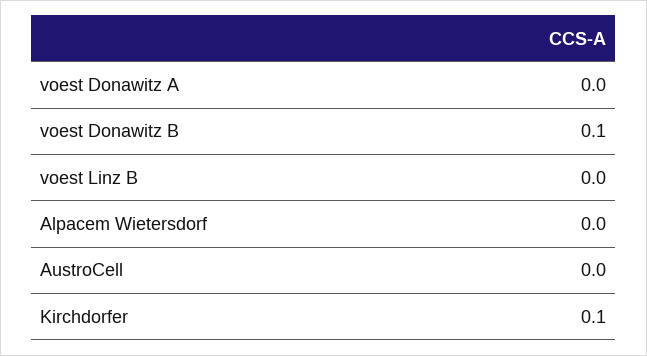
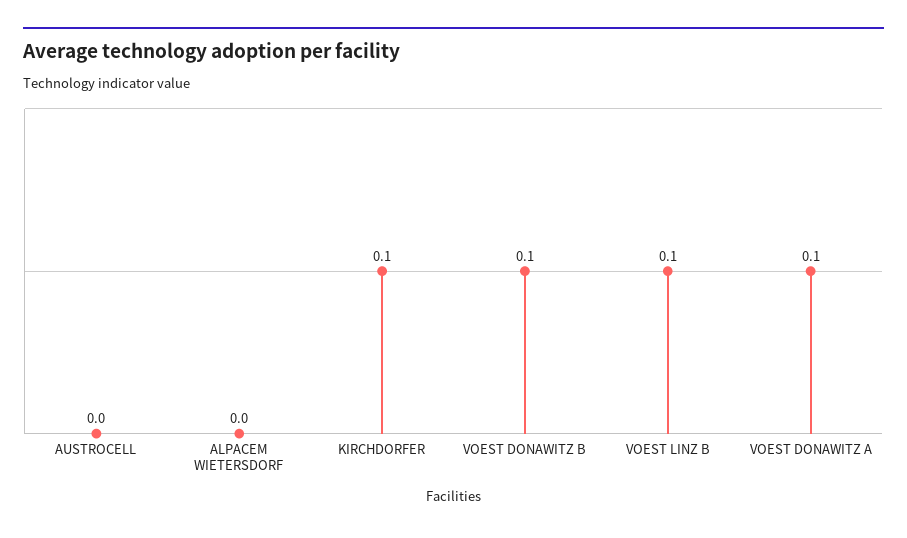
  {
-   "voest Donawitz A": 0,
+   "voest Donawitz A": 0.1,
    "voest Donawitz B": 0.1,
-   "voest Linz B": 0,
+   "voest Linz B": 0.1,
    "Alpacem Wietersdorf": 0,
    "AustroCell": 0,
    "Kirchdorfer": 0.1
  }

